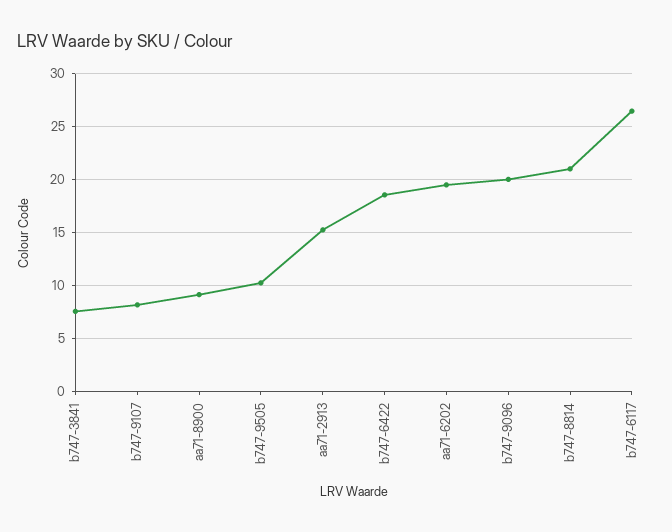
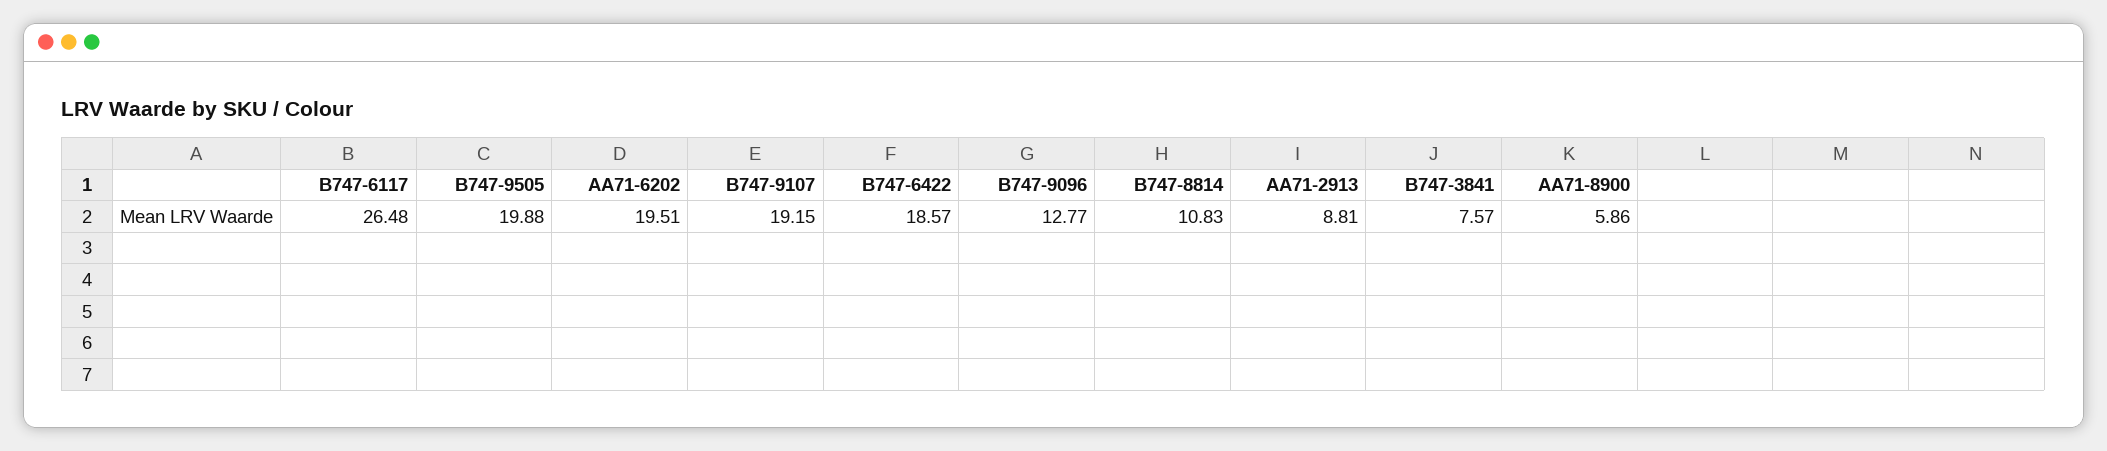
  {
    "b747-3841": 7.57,
-   "b747-9107": 8,
+   "b747-9107": 19.15,
-   "aa71-8900": 9,
+   "aa71-8900": 5.86,
-   "b747-9505": 10,
+   "b747-9505": 19.88,
-   "aa71-2913": 15,
+   "aa71-2913": 8.81,
    "b747-6422": 18.57,
    "aa71-6202": 19.51,
-   "b747-9096": 20,
+   "b747-9096": 12.77,
-   "b747-8814": 21,
+   "b747-8814": 10.83,
    "b747-6117": 26.48
  }

